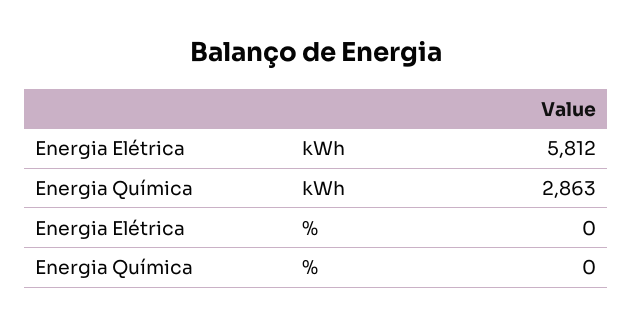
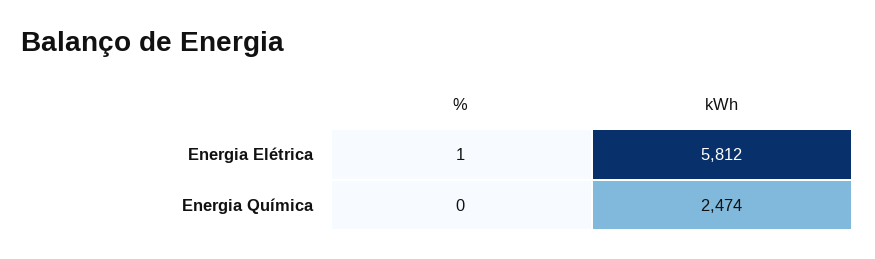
  {
    "Energia Elétrica": {
      "kWh": 5812,
-     "%": 0
+     "%": 1
    },
    "Energia Química": {
-     "kWh": 2863,
+     "kWh": 2474,
      "%": 0
    }
  }

